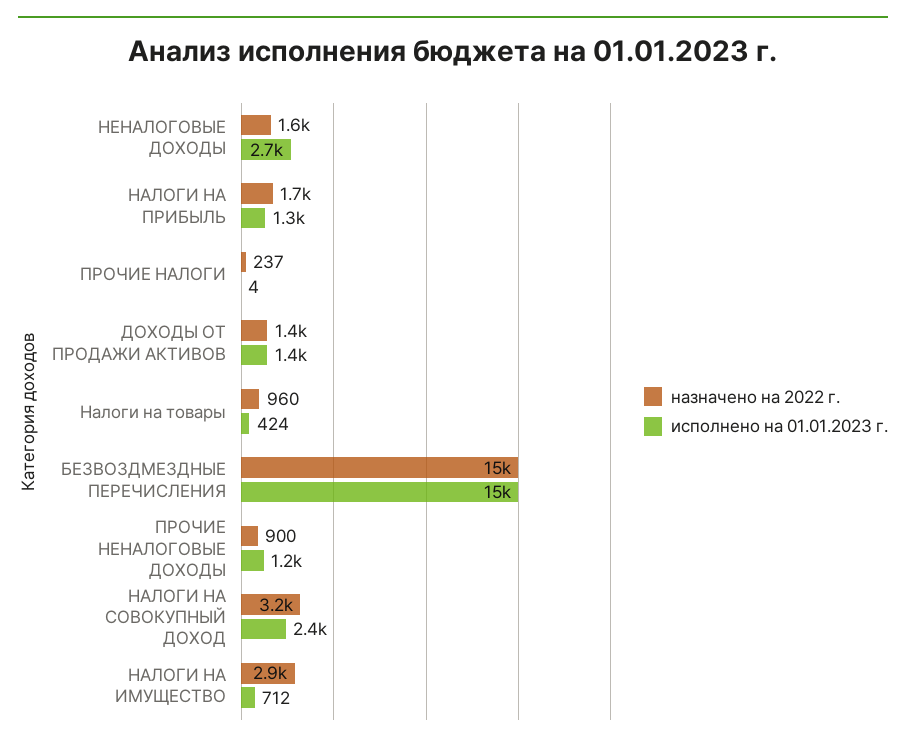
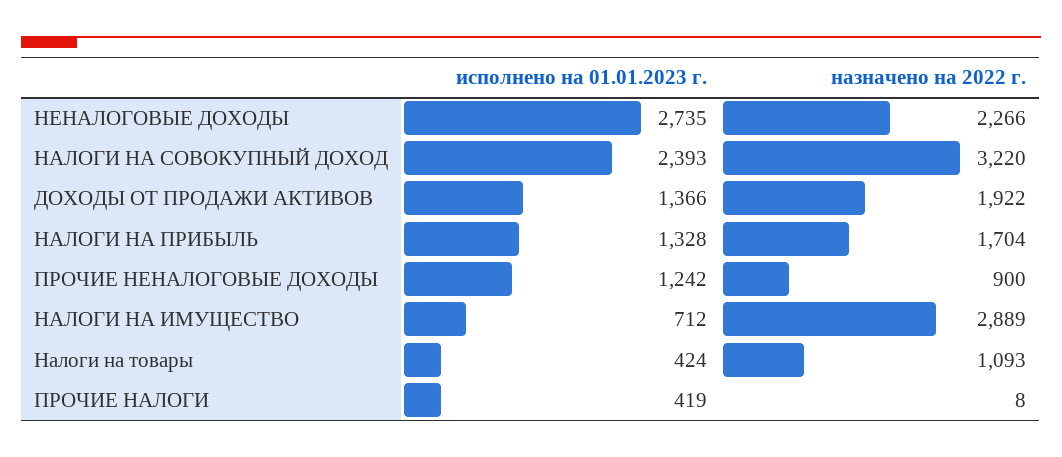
  {
    "назначено на 2022 г.": {
-     "НЕНАЛОГОВЫЕ ДОХОДЫ": 1600,
+     "НЕНАЛОГОВЫЕ ДОХОДЫ": 2266,
      "НАЛОГИ НА ПРИБЫЛЬ": 1704,
-     "ПРОЧИЕ НАЛОГИ": 237,
+     "ПРОЧИЕ НАЛОГИ": 8,
-     "ДОХОДЫ ОТ ПРОДАЖИ АКТИВОВ": 1400,
+     "ДОХОДЫ ОТ ПРОДАЖИ АКТИВОВ": 1922,
-     "Налоги на товары": 960,
+     "Налоги на товары": 1093,
-     "БЕЗВОЗДМЕЗДНЫЕ ПЕРЕЧИСЛЕНИЯ": 15000,
      "ПРОЧИЕ НЕНАЛОГОВЫЕ ДОХОДЫ": 900,
      "НАЛОГИ НА СОВОКУПНЫЙ ДОХОД": 3220,
      "НАЛОГИ НА ИМУЩЕСТВО": 2889
    },
    "исполнено на 01.01.2023 г.": {
      "НЕНАЛОГОВЫЕ ДОХОДЫ": 2735,
      "НАЛОГИ НА ПРИБЫЛЬ": 1328,
-     "ПРОЧИЕ НАЛОГИ": 4,
+     "ПРОЧИЕ НАЛОГИ": 419,
      "ДОХОДЫ ОТ ПРОДАЖИ АКТИВОВ": 1366,
      "Налоги на товары": 424,
-     "БЕЗВОЗДМЕЗДНЫЕ ПЕРЕЧИСЛЕНИЯ": 15000,
      "ПРОЧИЕ НЕНАЛОГОВЫЕ ДОХОДЫ": 1242,
      "НАЛОГИ НА СОВОКУПНЫЙ ДОХОД": 2393,
      "НАЛОГИ НА ИМУЩЕСТВО": 712
    }
  }

